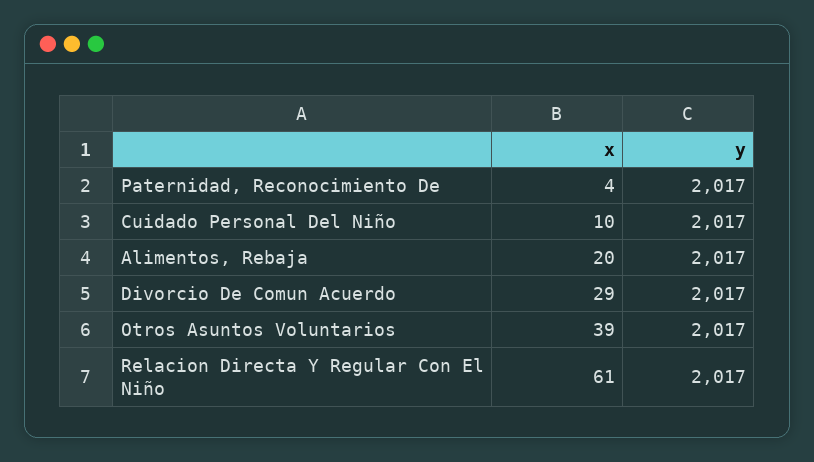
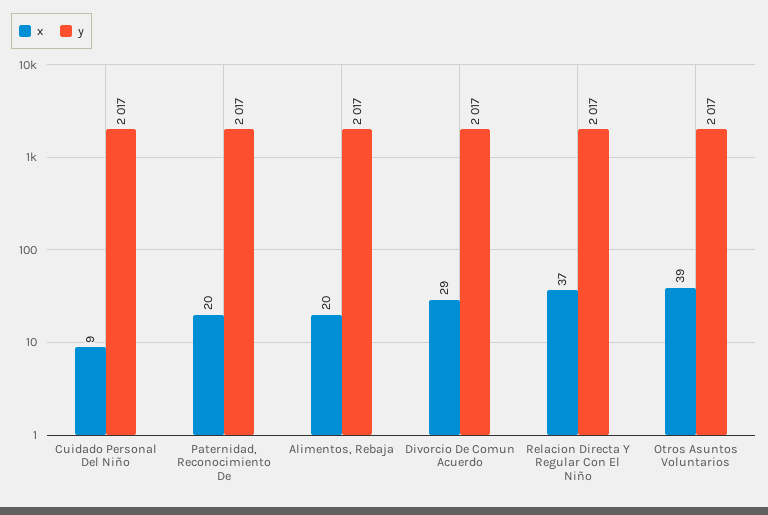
  {
    "x": {
-     "Paternidad, Reconocimiento De": 4,
+     "Paternidad, Reconocimiento De": 20,
-     "Cuidado Personal Del Niño": 10,
+     "Cuidado Personal Del Niño": 9,
      "Alimentos, Rebaja": 20,
      "Divorcio De Comun Acuerdo": 29,
      "Otros Asuntos Voluntarios": 39,
-     "Relacion Directa Y Regular Con El Niño": 61
+     "Relacion Directa Y Regular Con El Niño": 37
    },
    "y": {
      "Paternidad, Reconocimiento De": 2017,
      "Cuidado Personal Del Niño": 2017,
      "Alimentos, Rebaja": 2017,
      "Divorcio De Comun Acuerdo": 2017,
      "Otros Asuntos Voluntarios": 2017,
      "Relacion Directa Y Regular Con El Niño": 2017
    }
  }

